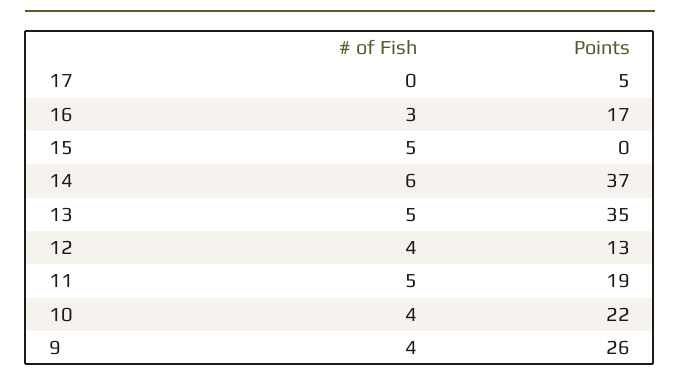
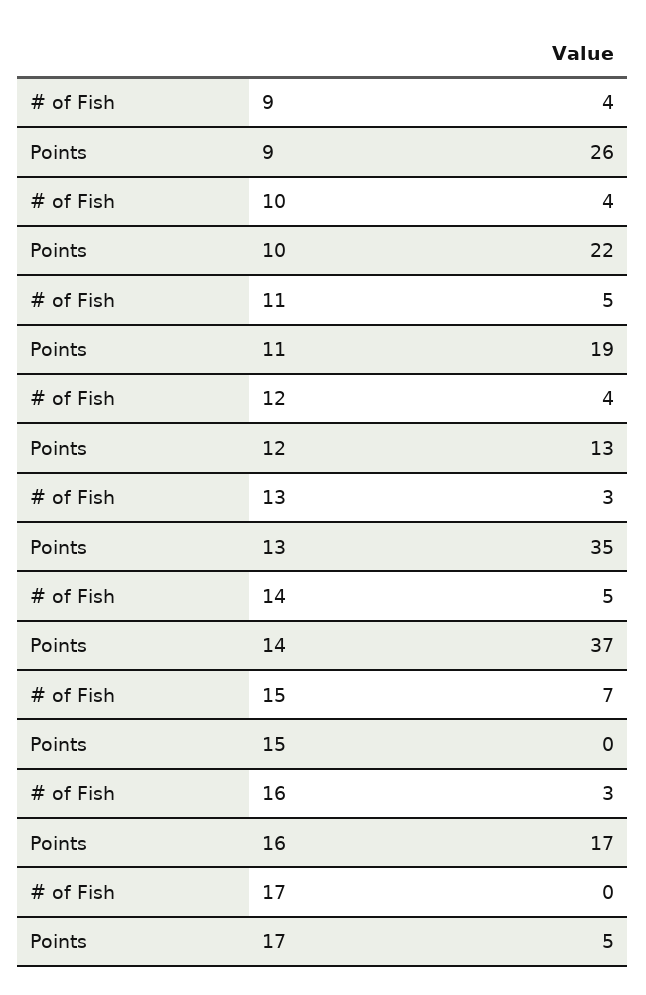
  {
    "# of Fish": {
      "17": 0,
      "16": 3,
-     "15": 5,
+     "15": 7,
-     "14": 6,
+     "14": 5,
-     "13": 5,
+     "13": 3,
      "12": 4,
      "11": 5,
      "10": 4,
      "9": 4
    },
    "Points": {
      "17": 5,
      "16": 17,
      "15": 0,
      "14": 37,
      "13": 35,
      "12": 13,
      "11": 19,
      "10": 22,
      "9": 26
    }
  }

